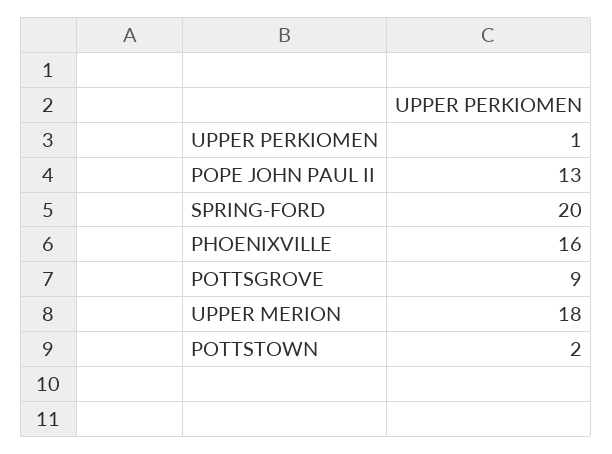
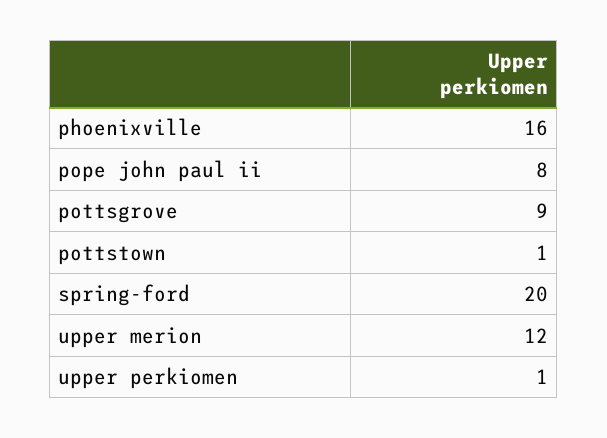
  {
    "UPPER PERKIOMEN": 1,
-   "POPE JOHN PAUL II": 13,
+   "POPE JOHN PAUL II": 8,
    "SPRING-FORD": 20,
    "PHOENIXVILLE": 16,
    "POTTSGROVE": 9,
-   "UPPER MERION": 18,
+   "UPPER MERION": 12,
-   "POTTSTOWN": 2
+   "POTTSTOWN": 1
  }

